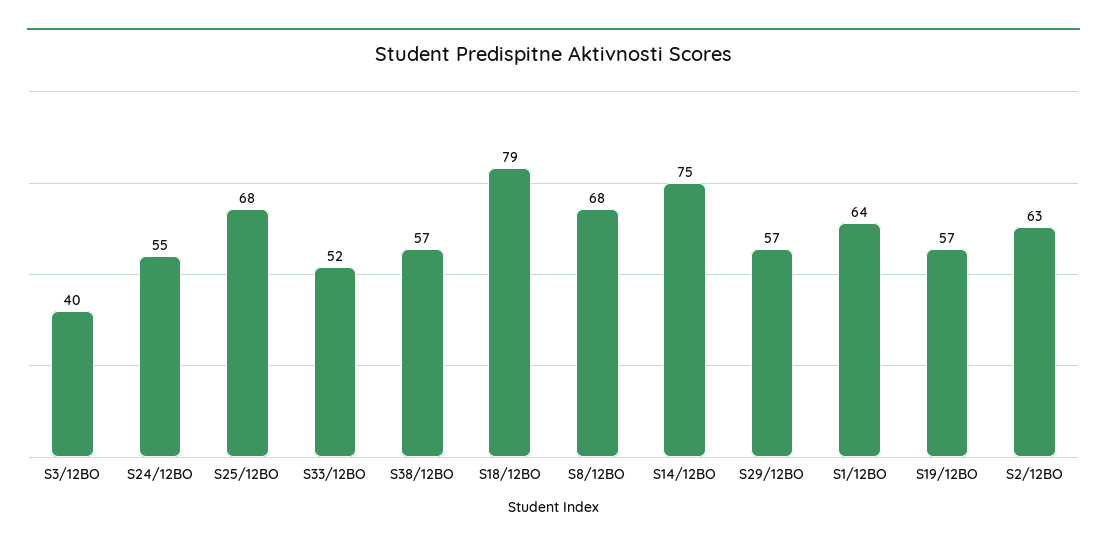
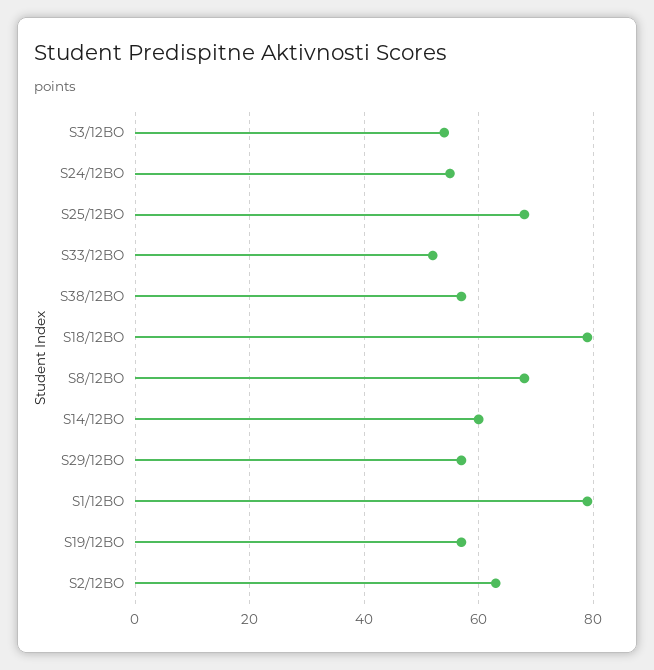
  {
-   "S3/12BO": 40,
+   "S3/12BO": 55,
    "S24/12BO": 55,
    "S25/12BO": 68,
    "S33/12BO": 52,
    "S38/12BO": 57,
    "S18/12BO": 79,
    "S8/12BO": 68,
-   "S14/12BO": 75,
+   "S14/12BO": 60,
    "S29/12BO": 57,
-   "S1/12BO": 64,
+   "S1/12BO": 80,
    "S19/12BO": 57,
    "S2/12BO": 63
  }

